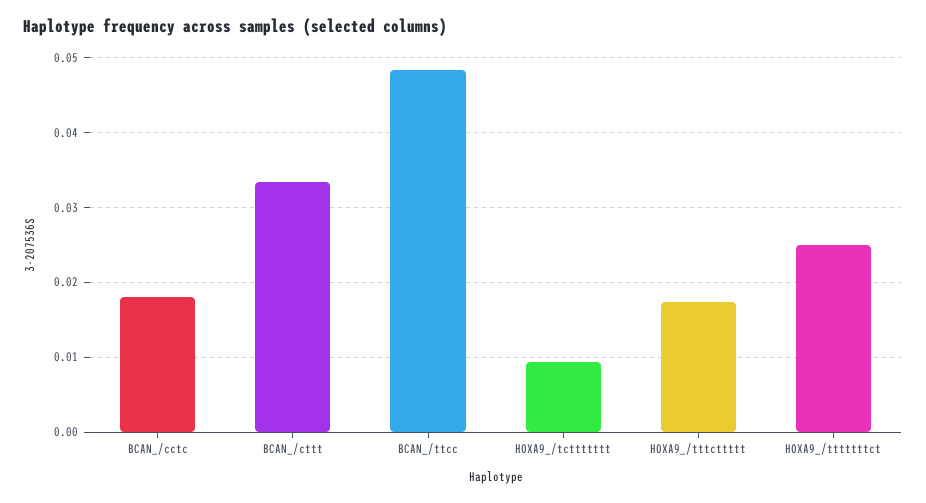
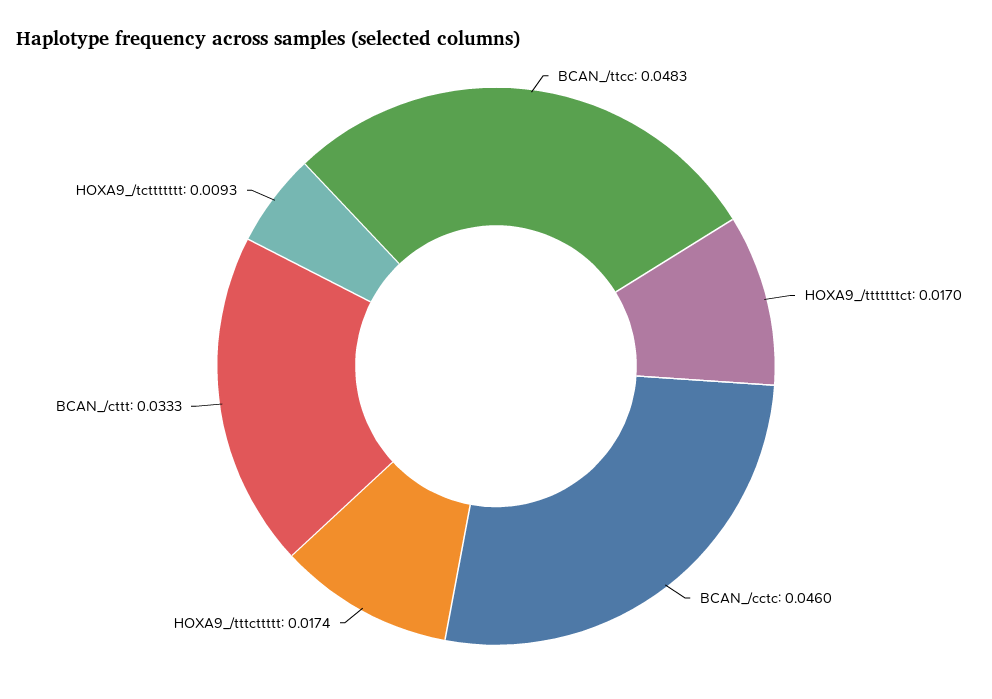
  {
-   "BCAN_/cctc": 0.018,
+   "BCAN_/cctc": 0.046,
    "BCAN_/cttt": 0.0333,
    "BCAN_/ttcc": 0.0483,
    "HOXA9_/tcttttttt": 0.0093,
    "HOXA9_/tttcttttt": 0.0174,
-   "HOXA9_/tttttttct": 0.025
+   "HOXA9_/tttttttct": 0.017
  }

